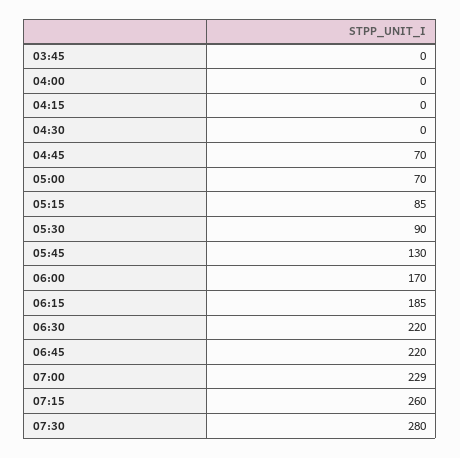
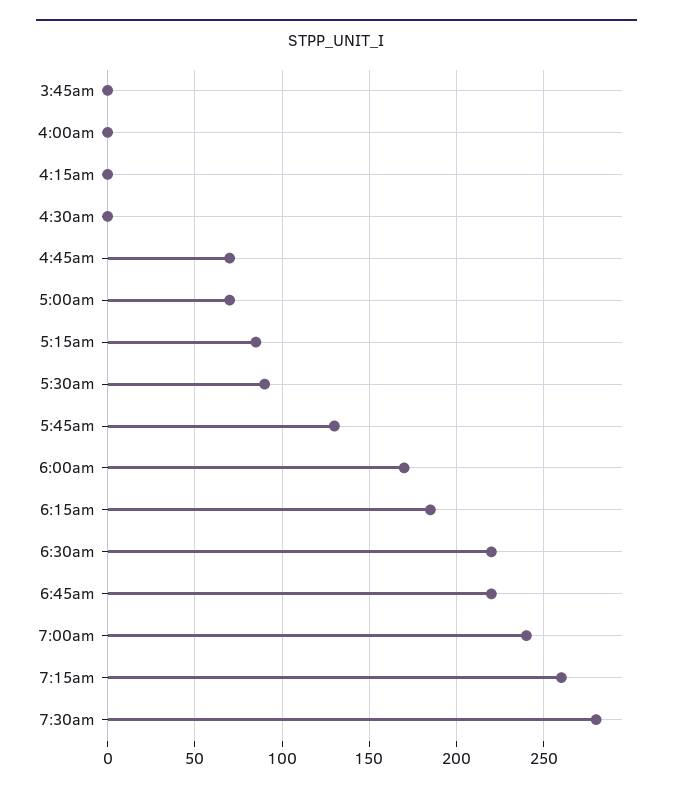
  {
    "03:45": 0,
    "04:00": 0,
    "04:15": 0,
    "04:30": 0,
    "04:45": 70,
    "05:00": 70,
    "05:15": 85,
    "05:30": 90,
    "05:45": 130,
    "06:00": 170,
    "06:15": 185,
    "06:30": 220,
    "06:45": 220,
-   "07:00": 229,
+   "07:00": 240,
    "07:15": 260,
    "07:30": 280
  }

